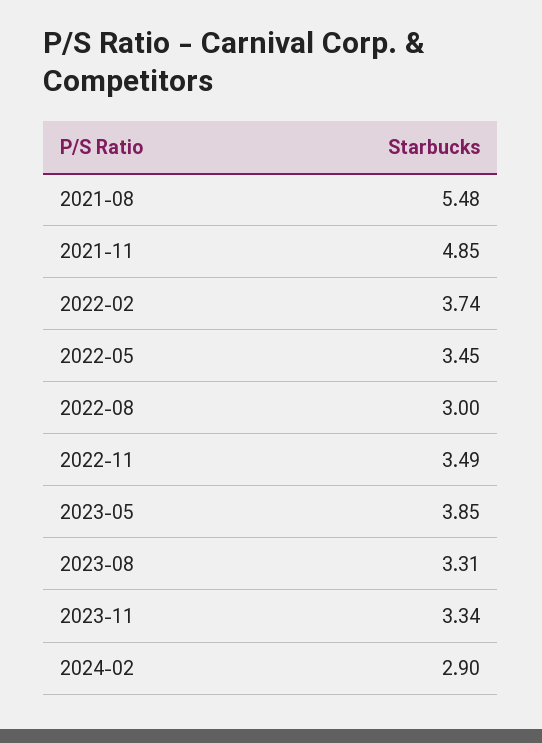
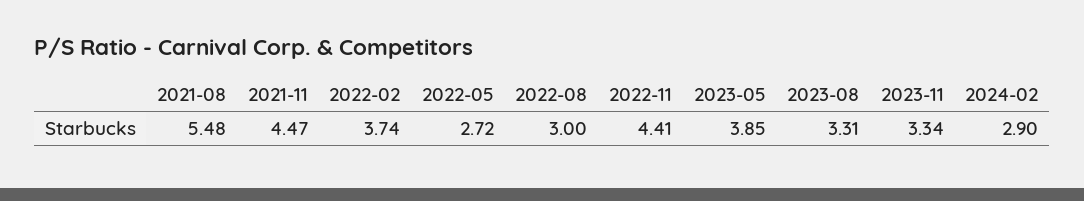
  {
    "2021-08": 5.48,
-   "2021-11": 4.85,
+   "2021-11": 4.47,
    "2022-02": 3.74,
-   "2022-05": 3.45,
+   "2022-05": 2.72,
    "2022-08": 3,
-   "2022-11": 3.49,
+   "2022-11": 4.41,
    "2023-05": 3.85,
    "2023-08": 3.31,
    "2023-11": 3.34,
    "2024-02": 2.9
  }

